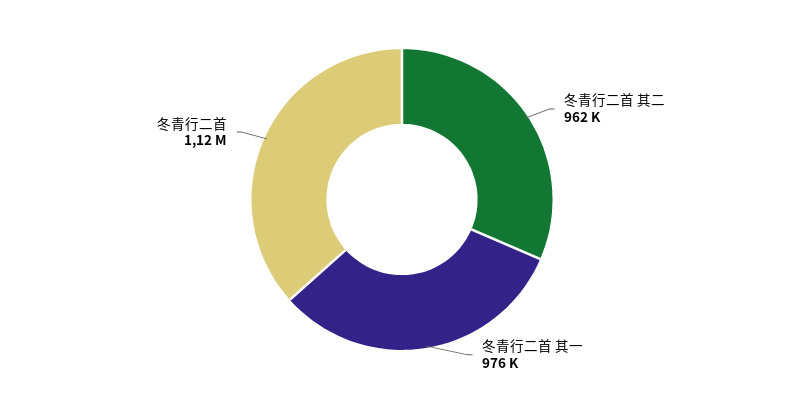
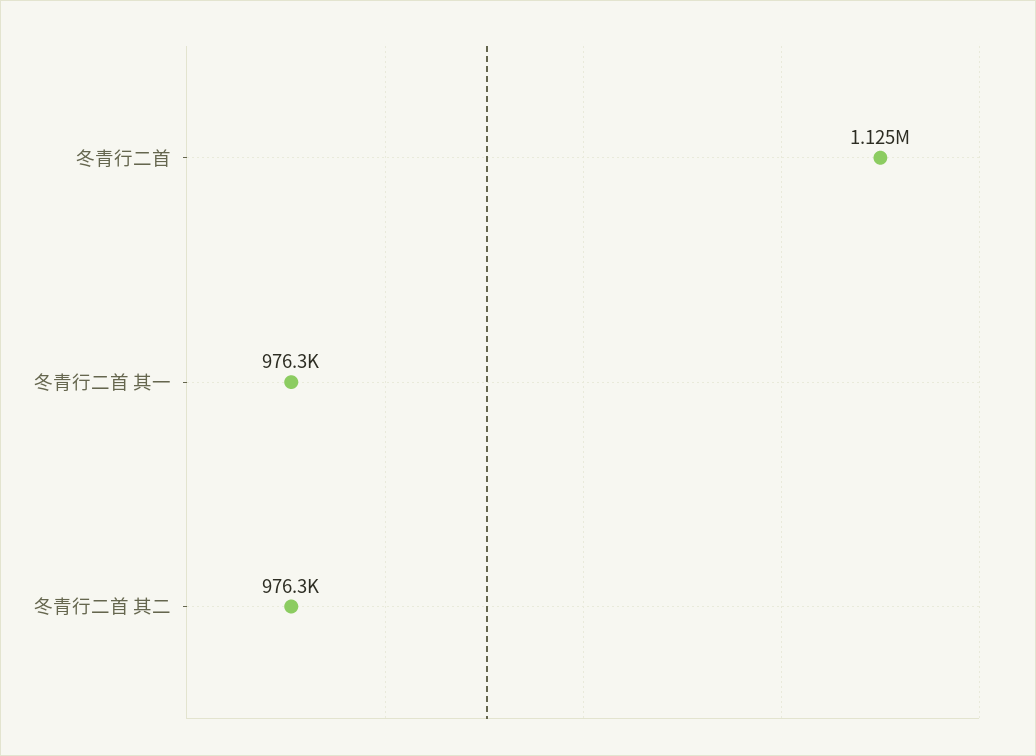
  {
-   "冬青行二首 其二": 962000,
+   "冬青行二首 其二": 976300,
    "冬青行二首 其一": 976300,
    "冬青行二首": 1125000
  }

